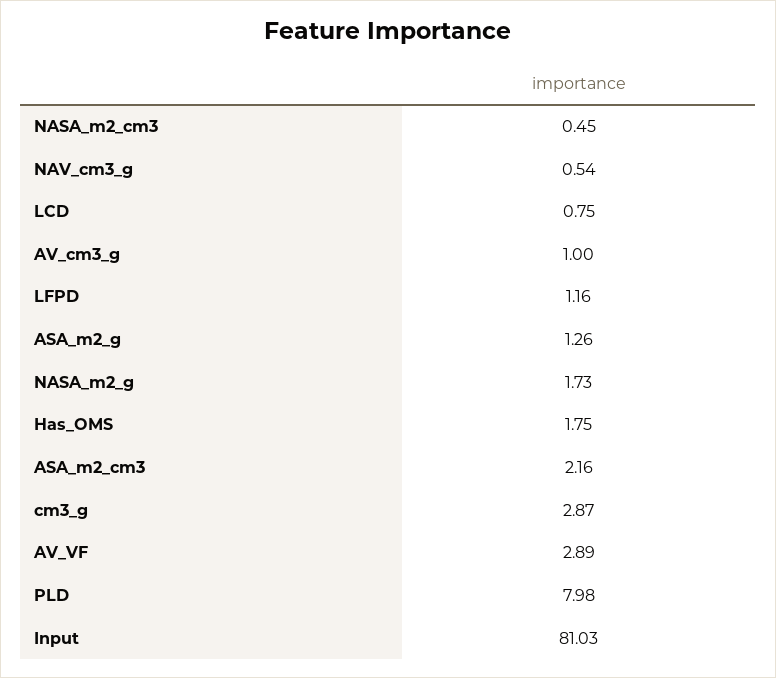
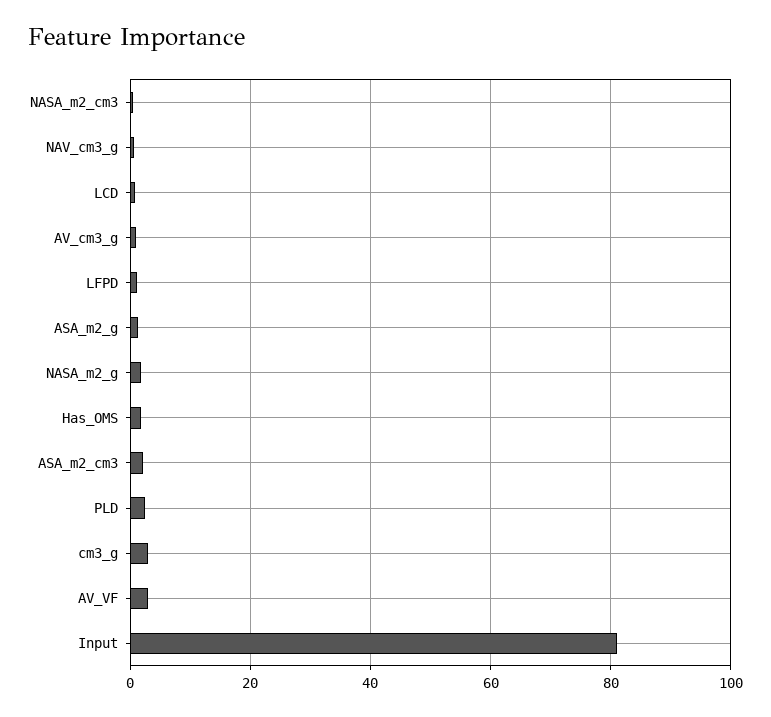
  {
    "NASA_m2_cm3": 0.45,
    "NAV_cm3_g": 0.54,
    "LCD": 0.75,
    "AV_cm3_g": 1,
    "LFPD": 1.16,
    "ASA_m2_g": 1.26,
    "NASA_m2_g": 1.73,
    "Has_OMS": 1.75,
    "ASA_m2_cm3": 2.16,
    "cm3_g": 2.87,
    "AV_VF": 2.89,
-   "PLD": 7.98,
+   "PLD": 2,
    "Input": 81.03
  }

